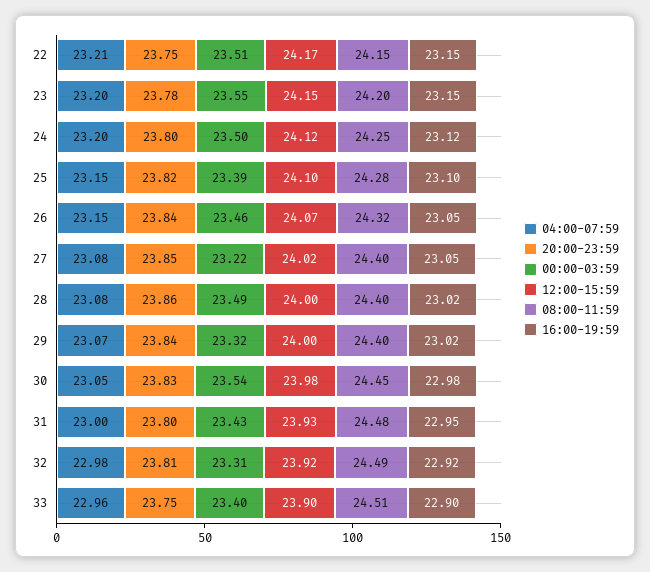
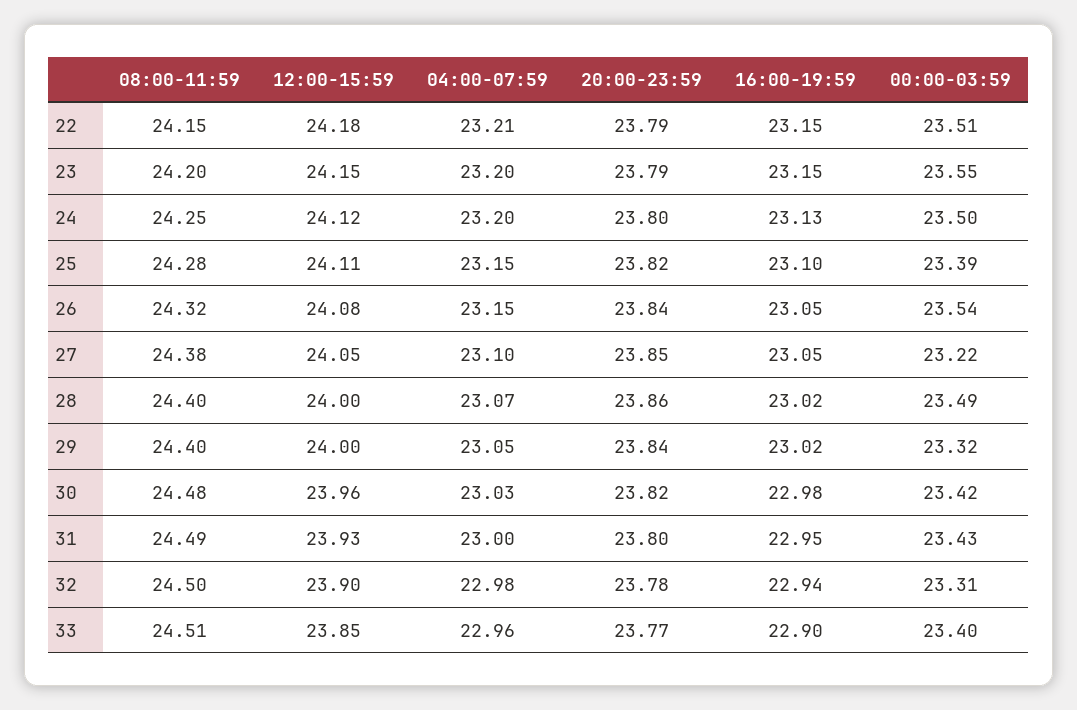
  {
    "04:00-07:59": {
      "22": 23.21,
      "23": 23.2,
      "24": 23.2,
      "25": 23.15,
      "26": 23.15,
-     "27": 23.08,
+     "27": 23.1,
-     "28": 23.08,
+     "28": 23.07,
-     "29": 23.07,
+     "29": 23.05,
-     "30": 23.05,
+     "30": 23.03,
      "31": 23,
      "32": 22.98,
      "33": 22.96
    },
    "20:00-23:59": {
-     "22": 23.75,
+     "22": 23.79,
-     "23": 23.78,
+     "23": 23.79,
      "24": 23.8,
      "25": 23.82,
      "26": 23.84,
      "27": 23.85,
      "28": 23.86,
      "29": 23.84,
-     "30": 23.83,
+     "30": 23.82,
      "31": 23.8,
-     "32": 23.81,
+     "32": 23.78,
-     "33": 23.75
+     "33": 23.77
    },
    "00:00-03:59": {
      "22": 23.51,
      "23": 23.55,
      "24": 23.5,
      "25": 23.39,
-     "26": 23.46,
+     "26": 23.54,
      "27": 23.22,
      "28": 23.49,
      "29": 23.32,
-     "30": 23.54,
+     "30": 23.42,
      "31": 23.43,
      "32": 23.31,
      "33": 23.4
    },
    "12:00-15:59": {
-     "22": 24.17,
+     "22": 24.18,
      "23": 24.15,
      "24": 24.12,
-     "25": 24.1,
+     "25": 24.11,
-     "26": 24.07,
+     "26": 24.08,
-     "27": 24.02,
+     "27": 24.05,
      "28": 24,
      "29": 24,
-     "30": 23.98,
+     "30": 23.96,
      "31": 23.93,
-     "32": 23.92,
+     "32": 23.9,
-     "33": 23.9
+     "33": 23.85
    },
    "08:00-11:59": {
      "22": 24.15,
      "23": 24.2,
      "24": 24.25,
      "25": 24.28,
      "26": 24.32,
-     "27": 24.4,
+     "27": 24.38,
      "28": 24.4,
      "29": 24.4,
-     "30": 24.45,
+     "30": 24.48,
-     "31": 24.48,
+     "31": 24.49,
-     "32": 24.49,
+     "32": 24.5,
      "33": 24.51
    },
    "16:00-19:59": {
      "22": 23.15,
      "23": 23.15,
-     "24": 23.12,
+     "24": 23.13,
      "25": 23.1,
      "26": 23.05,
      "27": 23.05,
      "28": 23.02,
      "29": 23.02,
      "30": 22.98,
      "31": 22.95,
-     "32": 22.92,
+     "32": 22.94,
      "33": 22.9
    }
  }

